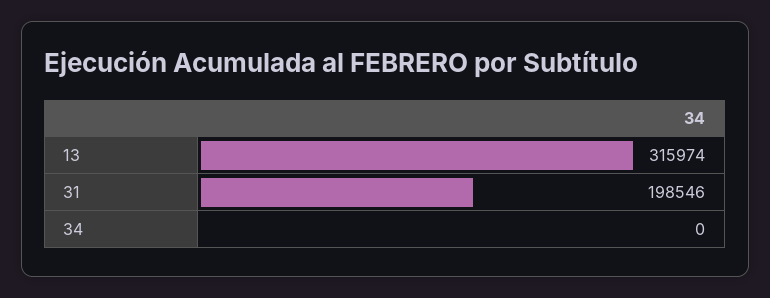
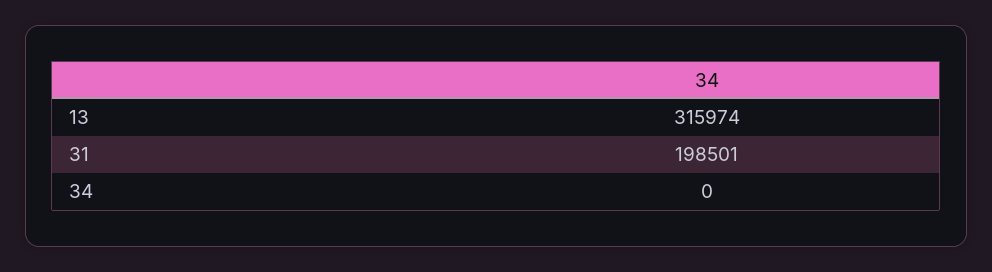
  {
    "13": 315974,
-   "31": 198546,
+   "31": 198501,
    "34": 0
  }

